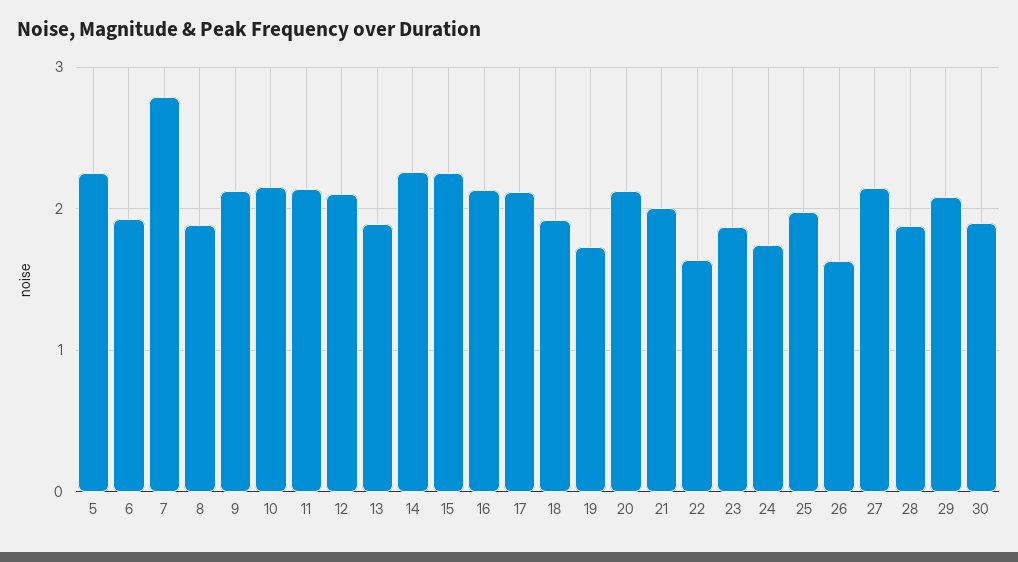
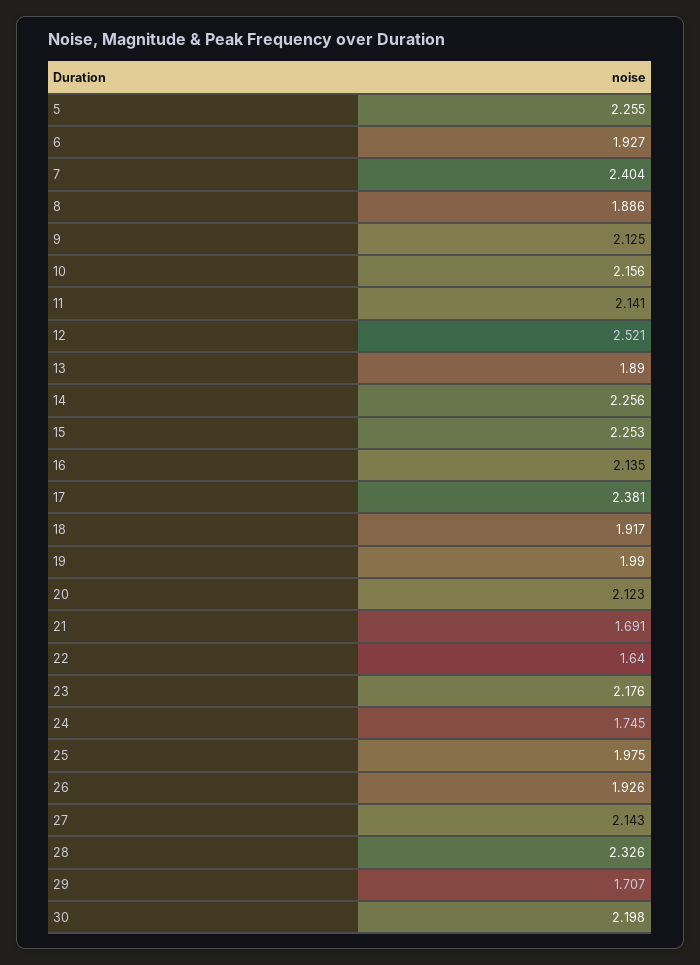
  {
    "5": 2.255,
    "6": 1.927,
-   "7": 2.8,
+   "7": 2.404,
    "8": 1.886,
    "9": 2.125,
    "10": 2.156,
    "11": 2.141,
-   "12": 2.1,
+   "12": 2.521,
    "13": 1.89,
    "14": 2.256,
    "15": 2.253,
    "16": 2.135,
-   "17": 2.1,
+   "17": 2.381,
    "18": 1.917,
-   "19": 1.7,
+   "19": 1.99,
    "20": 2.123,
-   "21": 2,
+   "21": 1.691,
    "22": 1.64,
-   "23": 1.9,
+   "23": 2.176,
    "24": 1.745,
    "25": 1.975,
-   "26": 1.6,
+   "26": 1.926,
    "27": 2.143,
-   "28": 1.9,
+   "28": 2.326,
-   "29": 2.1,
+   "29": 1.707,
-   "30": 1.9
+   "30": 2.198
  }

